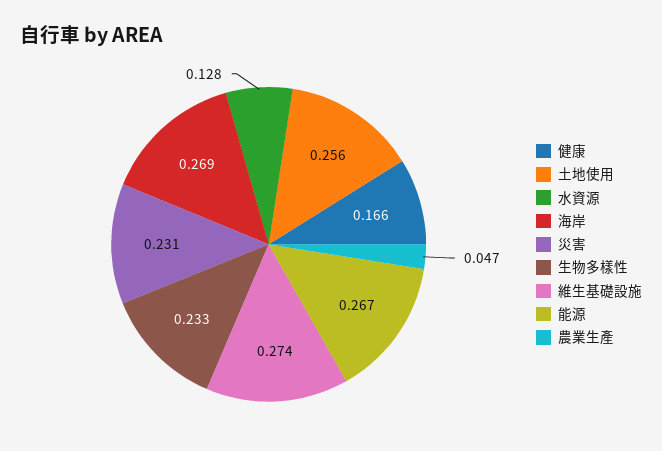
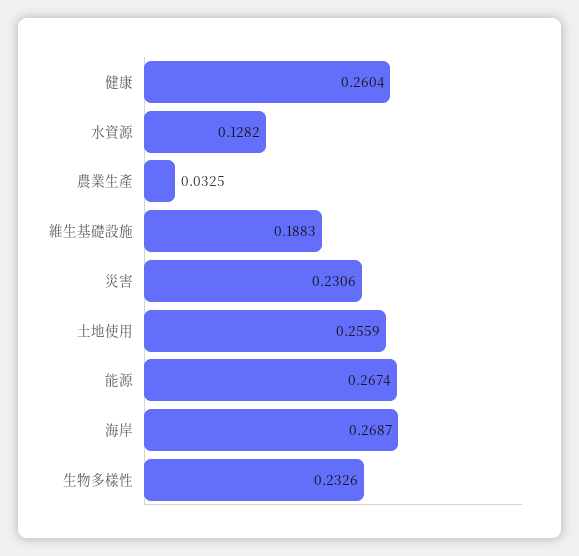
  {
-   "健康": 0.166,
+   "健康": 0.2604,
    "土地使用": 0.2559,
    "水資源": 0.1282,
    "海岸": 0.2687,
    "災害": 0.2306,
    "生物多樣性": 0.2326,
-   "維生基礎設施": 0.274,
+   "維生基礎設施": 0.1883,
    "能源": 0.2674,
-   "農業生產": 0.047
+   "農業生產": 0.0325
  }

